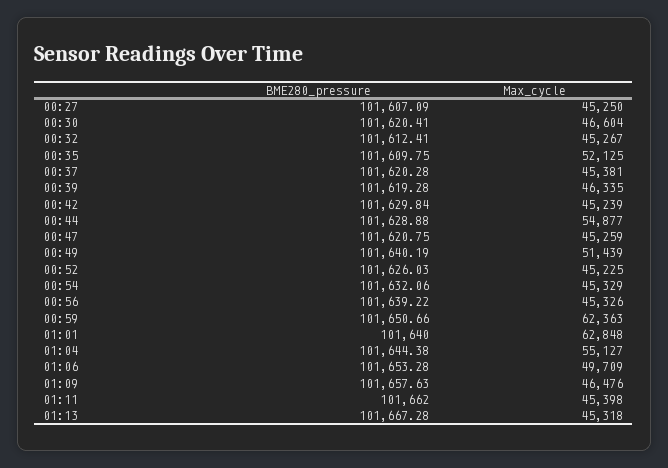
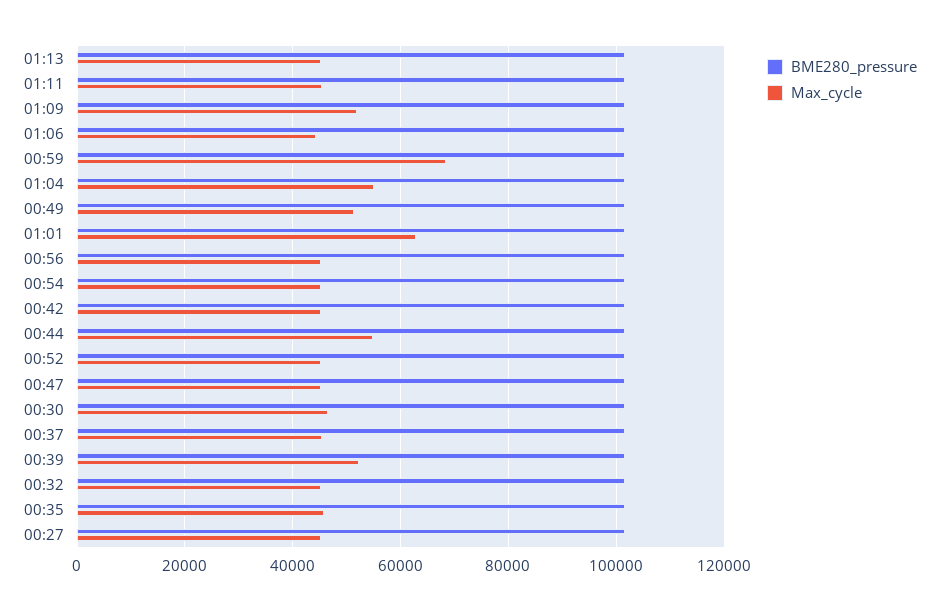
  {
    "BME280_pressure": {
      "00:27": 101607.09,
      "00:30": 101620.41,
      "00:32": 101612.41,
      "00:35": 101609.75,
      "00:37": 101620.28,
      "00:39": 101619.28,
      "00:42": 101629.84,
      "00:44": 101628.88,
      "00:47": 101620.75,
      "00:49": 101640.19,
      "00:52": 101626.03,
      "00:54": 101632.06,
      "00:56": 101639.22,
      "00:59": 101650.66,
      "01:01": 101640,
      "01:04": 101644.38,
      "01:06": 101653.28,
      "01:09": 101657.63,
      "01:11": 101662,
      "01:13": 101667.28
    },
    "Max_cycle": {
      "00:27": 45250,
      "00:30": 46604,
      "00:32": 45267,
-     "00:35": 52125,
+     "00:35": 46000,
      "00:37": 45381,
-     "00:39": 46335,
+     "00:39": 52000,
      "00:42": 45239,
      "00:44": 54877,
      "00:47": 45259,
      "00:49": 51439,
      "00:52": 45225,
      "00:54": 45329,
      "00:56": 45326,
-     "00:59": 62363,
+     "00:59": 68000,
      "01:01": 62848,
      "01:04": 55127,
-     "01:06": 49709,
+     "01:06": 44000,
-     "01:09": 46476,
+     "01:09": 52000,
      "01:11": 45398,
      "01:13": 45318
    }
  }

